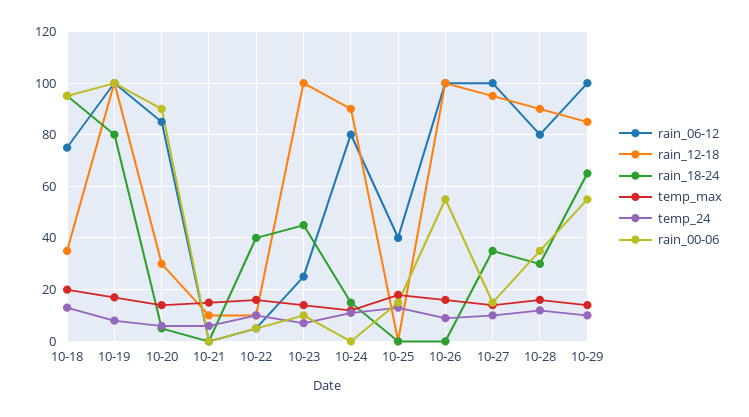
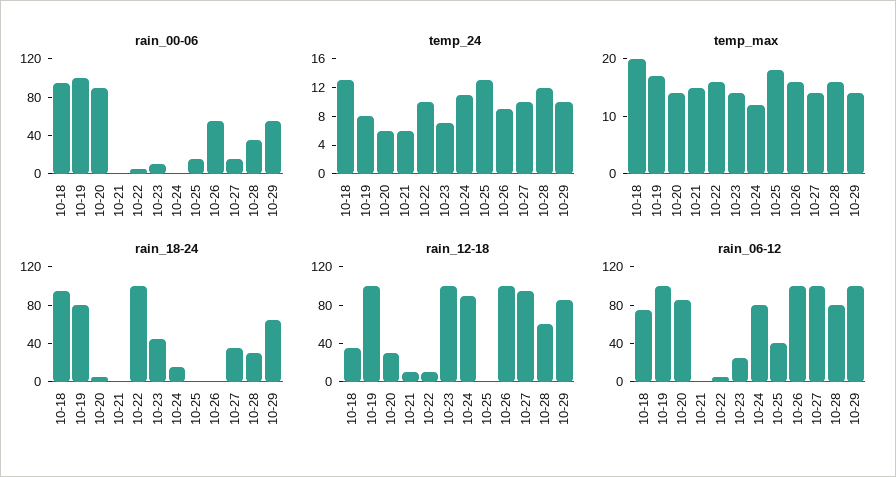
  {
    "rain_06-12": {
      "10-18": 75,
      "10-19": 100,
      "10-20": 85,
      "10-21": 0,
      "10-22": 5,
      "10-23": 25,
      "10-24": 80,
      "10-25": 40,
      "10-26": 100,
      "10-27": 100,
      "10-28": 80,
      "10-29": 100
    },
    "rain_12-18": {
      "10-18": 35,
      "10-19": 100,
      "10-20": 30,
      "10-21": 10,
      "10-22": 10,
      "10-23": 100,
      "10-24": 90,
      "10-25": 0,
      "10-26": 100,
      "10-27": 95,
-     "10-28": 90,
+     "10-28": 60,
      "10-29": 85
    },
    "rain_18-24": {
      "10-18": 95,
      "10-19": 80,
      "10-20": 5,
      "10-21": 0,
-     "10-22": 40,
+     "10-22": 100,
      "10-23": 45,
      "10-24": 15,
      "10-25": 0,
      "10-26": 0,
      "10-27": 35,
      "10-28": 30,
      "10-29": 65
    },
    "temp_max": {
      "10-18": 20,
      "10-19": 15,
      "10-20": 15,
      "10-21": 15,
      "10-22": 15,
      "10-23": 15,
      "10-24": 10,
      "10-25": 20,
      "10-26": 15,
      "10-27": 15,
      "10-28": 15,
      "10-29": 15
    },
    "temp_24": {
      "10-18": 12,
      "10-19": 8,
      "10-20": 8,
      "10-21": 8,
      "10-22": 12,
      "10-23": 8,
      "10-24": 12,
      "10-25": 12,
      "10-26": 8,
      "10-27": 12,
      "10-28": 12,
      "10-29": 12
    },
    "rain_00-06": {
      "10-18": 95,
      "10-19": 100,
      "10-20": 90,
      "10-21": 0,
      "10-22": 5,
      "10-23": 10,
      "10-24": 0,
      "10-25": 15,
      "10-26": 55,
      "10-27": 15,
      "10-28": 35,
      "10-29": 55
    }
  }

